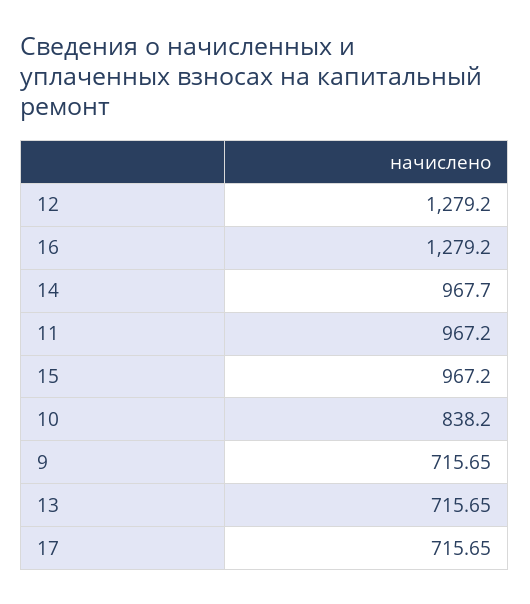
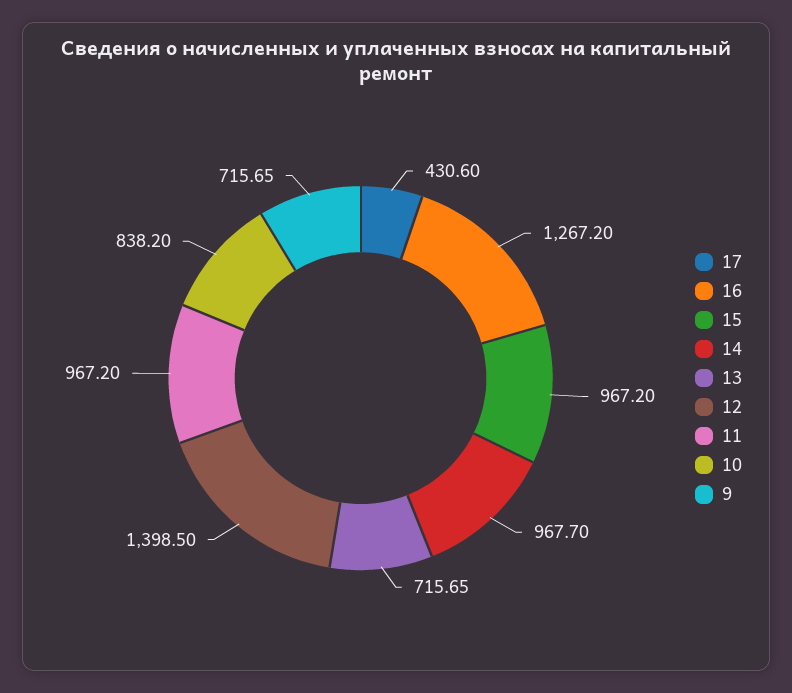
  {
-   "12": 1279.2,
+   "12": 1398.5,
-   "16": 1279.2,
+   "16": 1267.2,
    "14": 967.7,
    "11": 967.2,
    "15": 967.2,
    "10": 838.2,
    "9": 715.65,
    "13": 715.65,
-   "17": 715.65
+   "17": 430.6
  }

